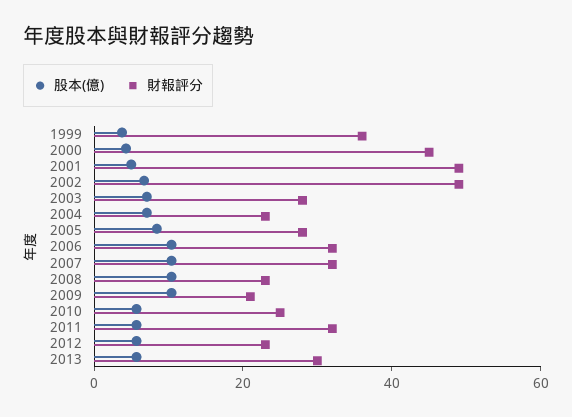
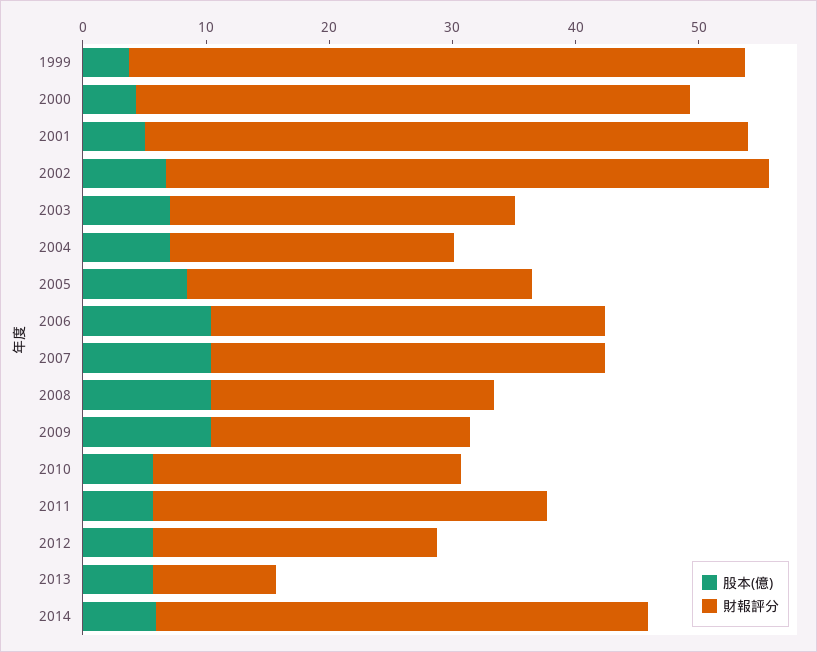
  {
    "股本(億)": {
      "1999": 4,
      "2000": 4,
      "2001": 6,
      "2002": 6,
      "2003": 8,
      "2004": 8,
      "2005": 8,
      "2006": 10,
      "2007": 10,
      "2008": 10,
      "2009": 10,
      "2010": 6,
      "2011": 6,
      "2012": 6,
-     "2013": 6
+     "2013": 6,
+     "2014": 6
    },
    "財報評分": {
-     "1999": 35,
+     "1999": 50,
      "2000": 46,
      "2001": 50,
      "2002": 50,
      "2003": 28,
      "2004": 24,
      "2005": 28,
      "2006": 32,
      "2007": 32,
      "2008": 24,
      "2009": 22,
      "2010": 26,
      "2011": 32,
      "2012": 24,
-     "2013": 30
+     "2013": 10,
+     "2014": 40
    }
  }

